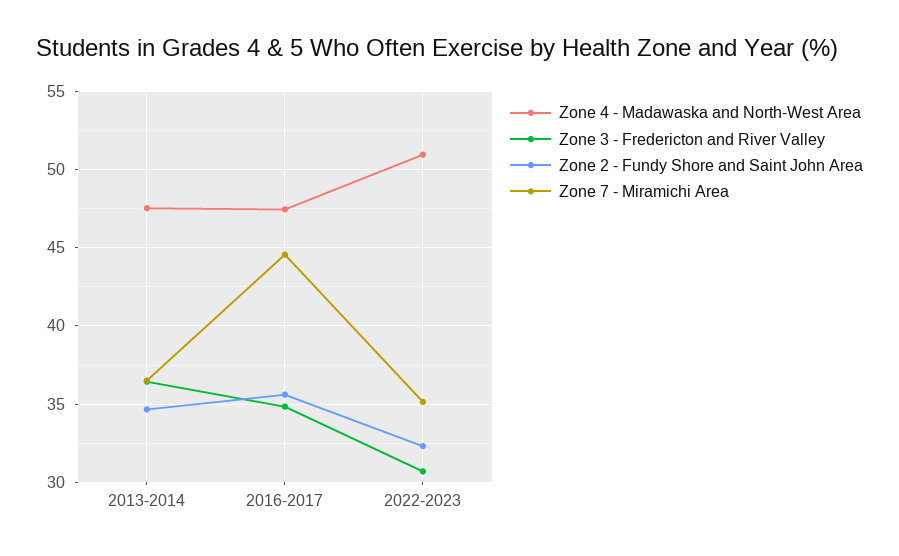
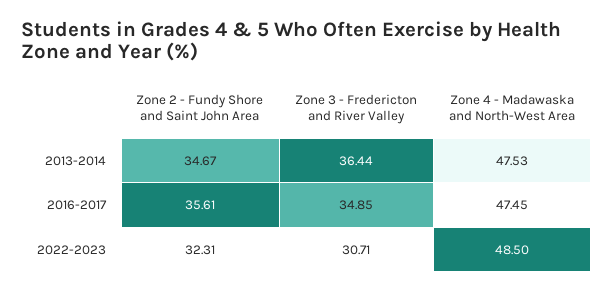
  {
    "Zone 4 - Madawaska and North-West Area": {
      "2013-2014": 47.53,
      "2016-2017": 47.45,
-     "2022-2023": 51
+     "2022-2023": 48.5
    },
    "Zone 3 - Fredericton and River Valley": {
      "2013-2014": 36.44,
      "2016-2017": 34.85,
      "2022-2023": 30.71
    },
    "Zone 2 - Fundy Shore and Saint John Area": {
      "2013-2014": 34.67,
      "2016-2017": 35.61,
      "2022-2023": 32.31
-   },
+   }
-   "Zone 7 - Miramichi Area": {
-     "2013-2014": 36.5,
-     "2016-2017": 44.5,
-     "2022-2023": 35
-   }
  }

